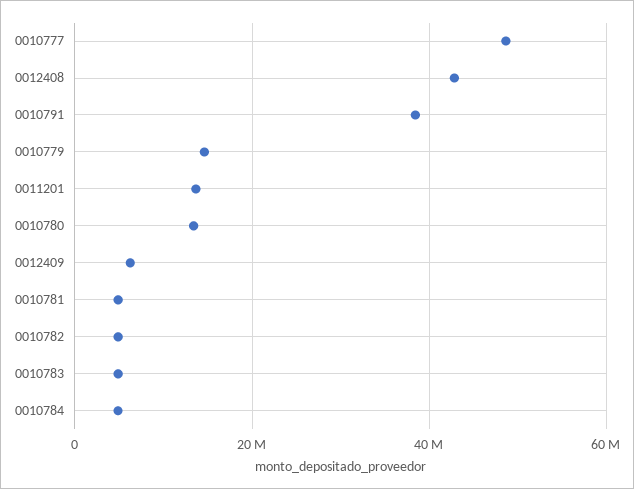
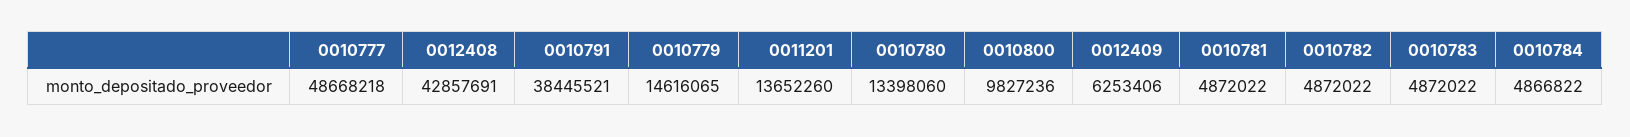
  {
    "0010777": 48668218,
    "0012408": 42857691,
    "0010791": 38445521,
    "0010779": 14616065,
    "0011201": 13652260,
    "0010780": 13398060,
    "0012409": 6253406,
    "0010781": 4872022,
    "0010782": 4872022,
    "0010783": 4872022,
-   "0010784": 4866822
+   "0010784": 4866822,
+   "0010800": 9827236
  }

